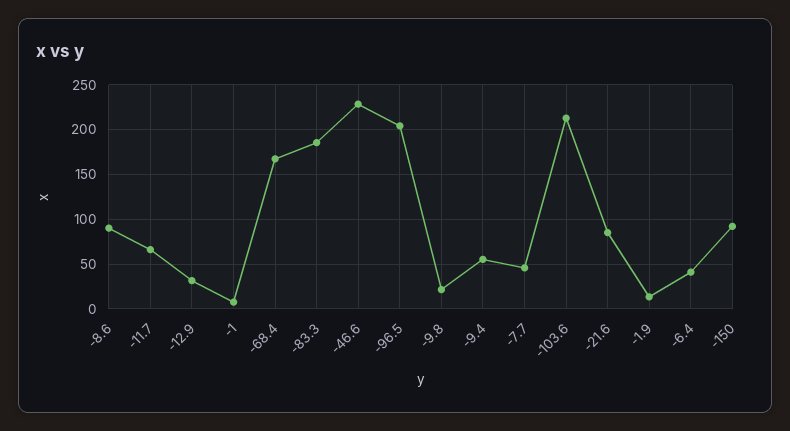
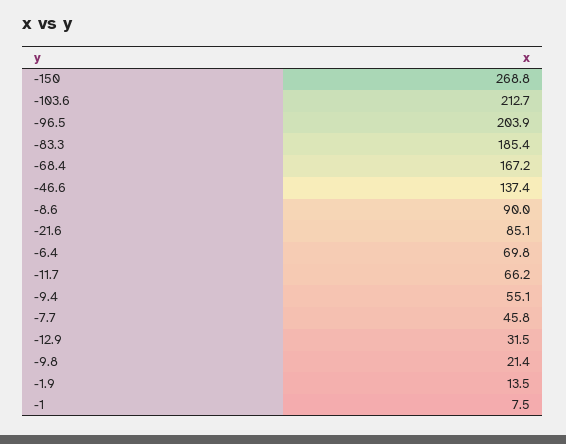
  {
    "-8.6": 90,
    "-11.7": 66.2,
    "-12.9": 31.5,
    "-1": 7.5,
    "-68.4": 167.2,
    "-83.3": 185.4,
-   "-46.6": 230,
+   "-46.6": 137.4,
    "-96.5": 203.9,
    "-9.8": 21.4,
    "-9.4": 55.1,
    "-7.7": 45.8,
    "-103.6": 212.7,
    "-21.6": 85.1,
    "-1.9": 13.5,
-   "-6.4": 40,
+   "-6.4": 69.8,
-   "-150": 90
+   "-150": 268.8
  }

